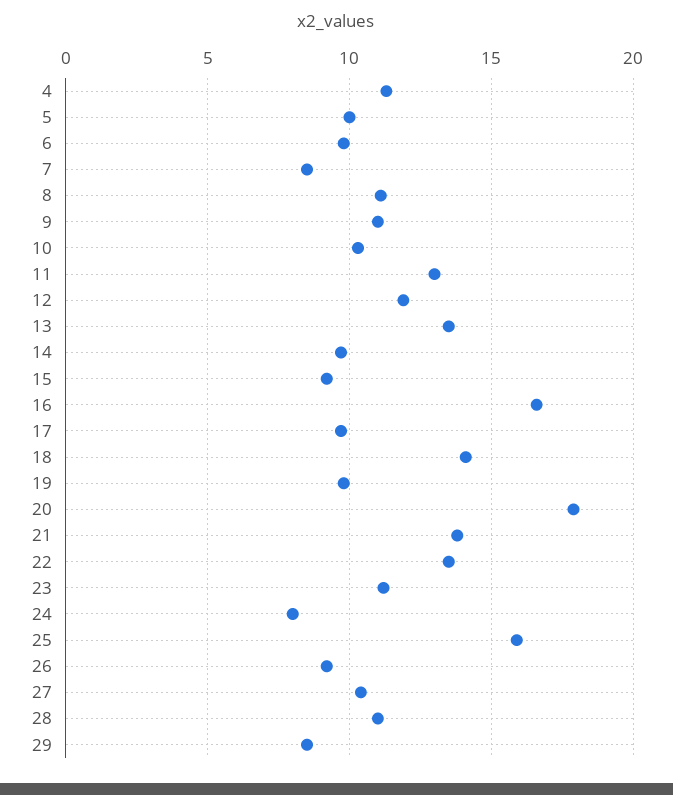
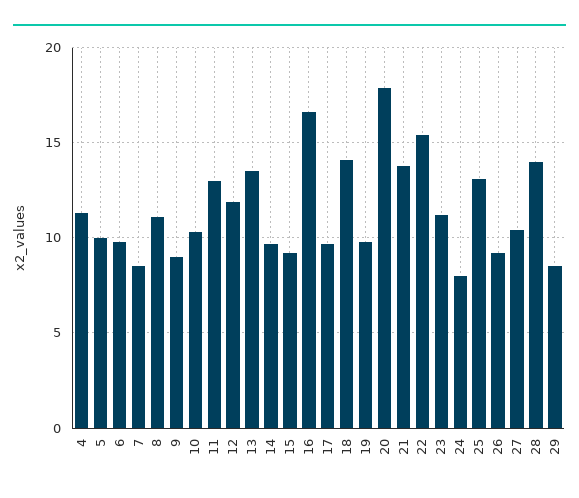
  {
    "4": 11.5,
    "5": 10,
    "6": 10,
    "7": 8.5,
    "8": 11,
-   "9": 11,
+   "9": 9,
    "10": 10.5,
    "11": 13,
    "12": 12,
    "13": 13.5,
    "14": 9.5,
    "15": 9,
    "16": 16.5,
    "17": 9.5,
    "18": 14,
    "19": 10,
    "20": 18,
    "21": 14,
-   "22": 13.5,
+   "22": 15.5,
    "23": 11,
    "24": 8,
-   "25": 16,
+   "25": 13,
    "26": 9,
    "27": 10.5,
-   "28": 11,
+   "28": 14,
    "29": 8.5
  }

